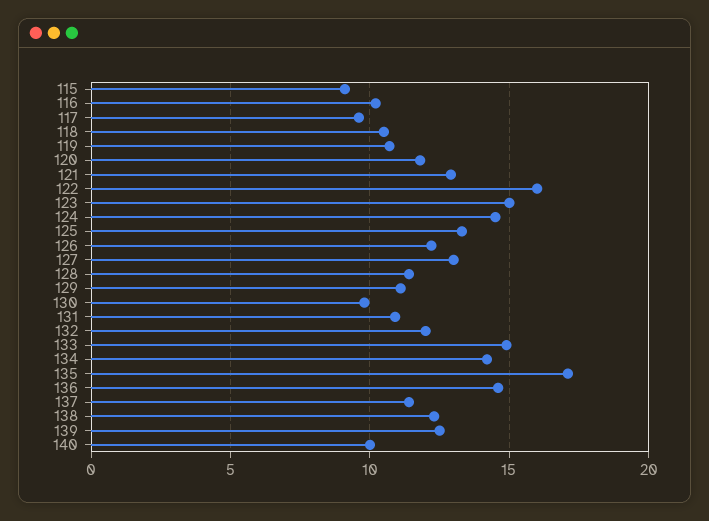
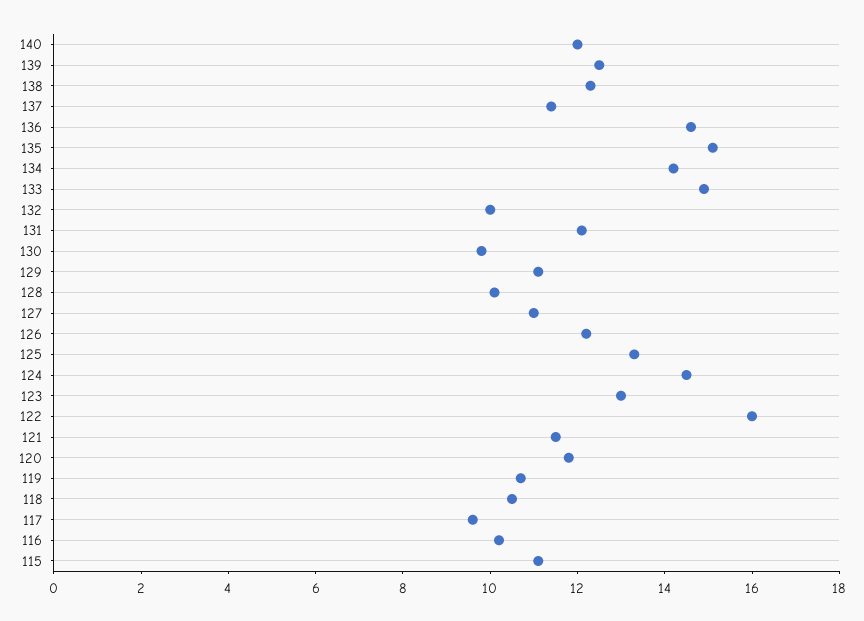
  {
-   "115": 9,
+   "115": 11,
    "116": 10,
    "117": 9.5,
    "118": 10.5,
    "119": 10.5,
    "120": 12,
-   "121": 13,
+   "121": 11.5,
    "122": 16,
-   "123": 15,
+   "123": 13,
    "124": 14.5,
    "125": 13.5,
    "126": 12,
-   "127": 13,
+   "127": 11,
-   "128": 11.5,
+   "128": 10,
    "129": 11,
    "130": 10,
-   "131": 11,
+   "131": 12,
-   "132": 12,
+   "132": 10,
    "133": 15,
    "134": 14,
-   "135": 17,
+   "135": 15,
    "136": 14.5,
    "137": 11.5,
    "138": 12.5,
    "139": 12.5,
-   "140": 10
+   "140": 12
  }

